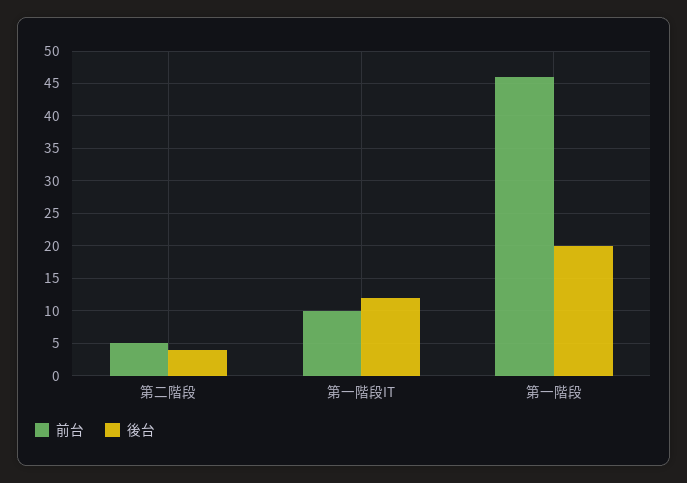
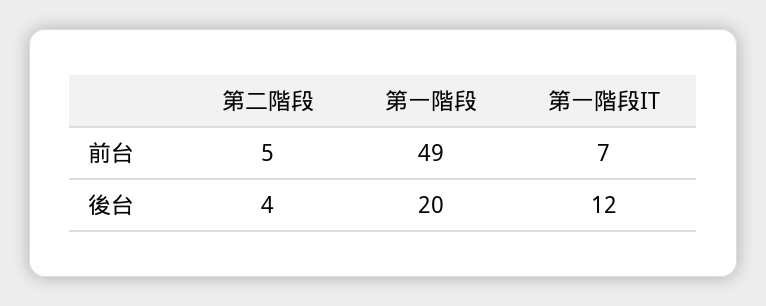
  {
    "前台": {
      "第二階段": 5,
-     "第一階段IT": 10,
+     "第一階段IT": 7,
-     "第一階段": 46
+     "第一階段": 49
    },
    "後台": {
      "第二階段": 4,
      "第一階段IT": 12,
      "第一階段": 20
    }
  }

